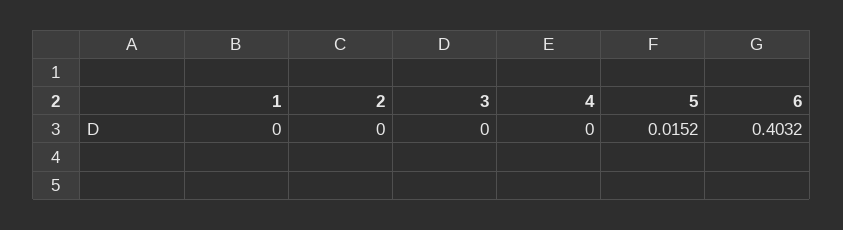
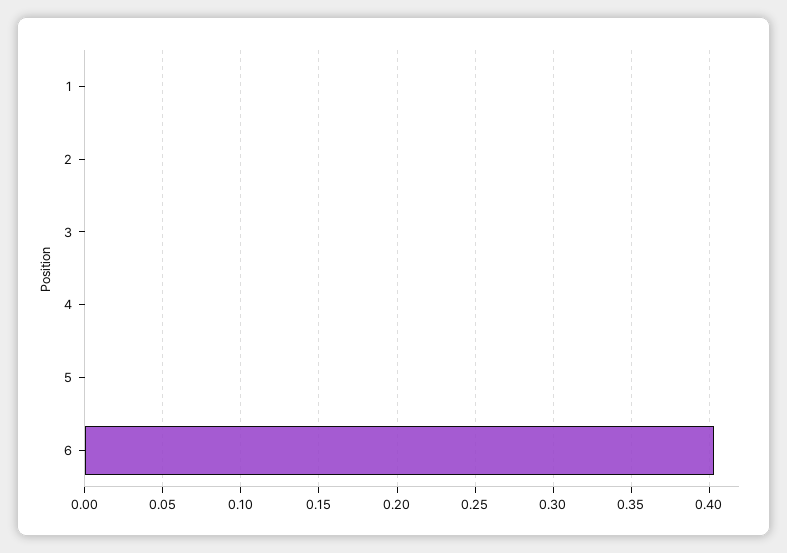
  {
    "1": 0,
    "2": 0,
    "3": 0,
    "4": 0,
-   "5": 0.0152,
+   "5": 0,
    "6": 0.4032
  }

